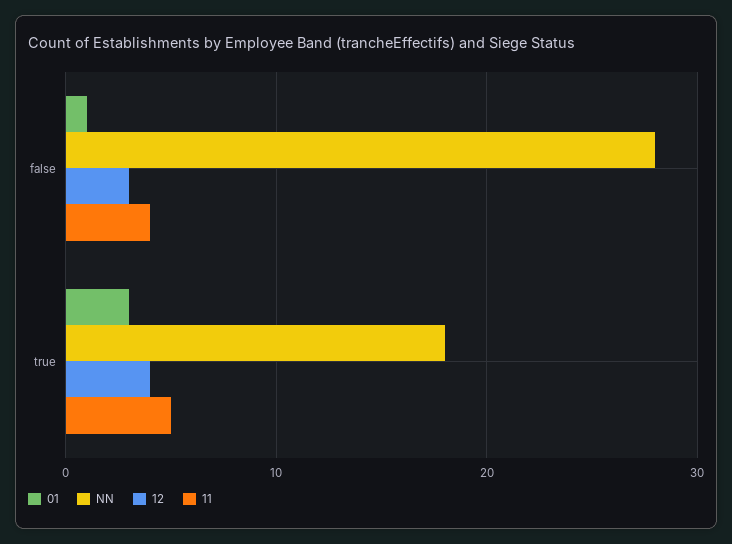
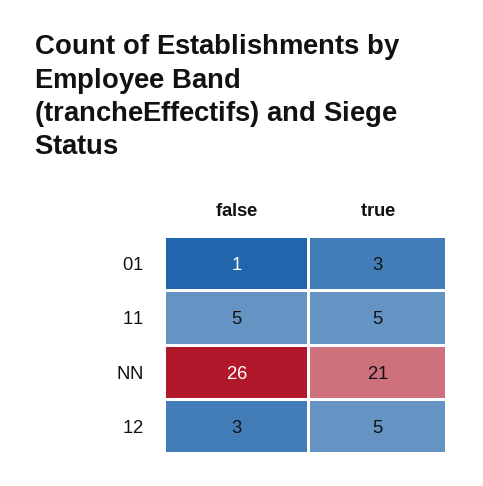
  {
    "01": {
      "false": 1,
      "true": 3
    },
    "NN": {
-     "false": 28,
+     "false": 26,
-     "true": 18
+     "true": 21
    },
    "12": {
      "false": 3,
-     "true": 4
+     "true": 5
    },
    "11": {
-     "false": 4,
+     "false": 5,
      "true": 5
    }
  }

